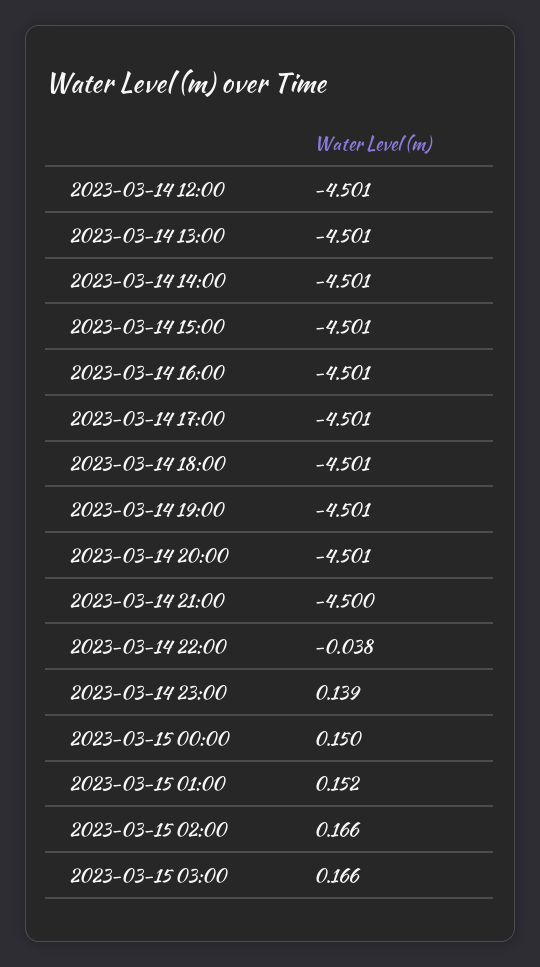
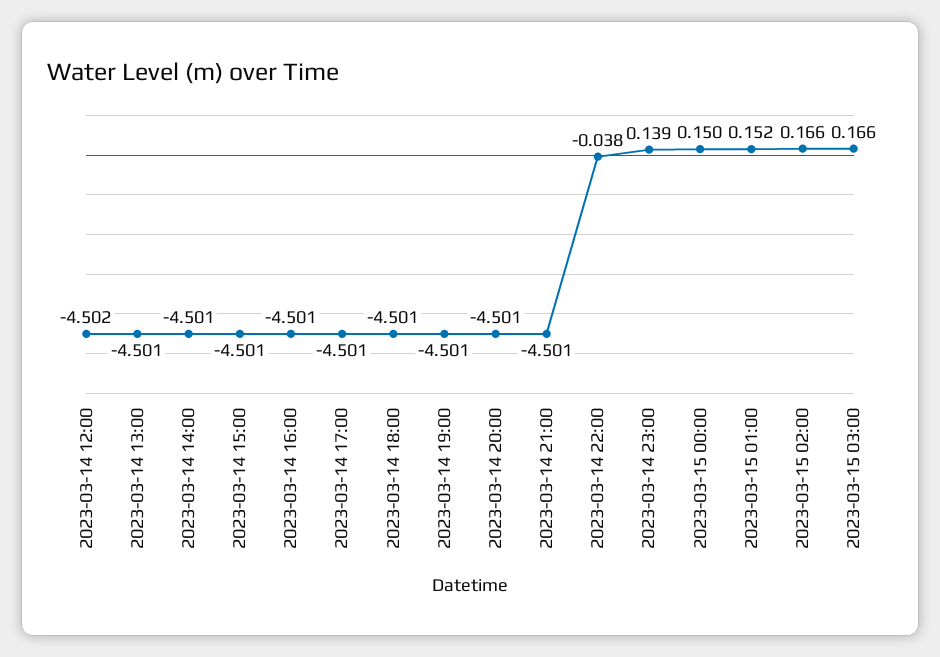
  {
-   "2023-03-14 12:00": -4.501,
+   "2023-03-14 12:00": -4.502,
    "2023-03-14 13:00": -4.501,
    "2023-03-14 14:00": -4.501,
    "2023-03-14 15:00": -4.501,
    "2023-03-14 16:00": -4.501,
    "2023-03-14 17:00": -4.501,
    "2023-03-14 18:00": -4.501,
    "2023-03-14 19:00": -4.501,
    "2023-03-14 20:00": -4.501,
-   "2023-03-14 21:00": -4.5,
+   "2023-03-14 21:00": -4.501,
    "2023-03-14 22:00": -0.038,
    "2023-03-14 23:00": 0.139,
    "2023-03-15 00:00": 0.15,
    "2023-03-15 01:00": 0.152,
    "2023-03-15 02:00": 0.166,
    "2023-03-15 03:00": 0.166
  }

